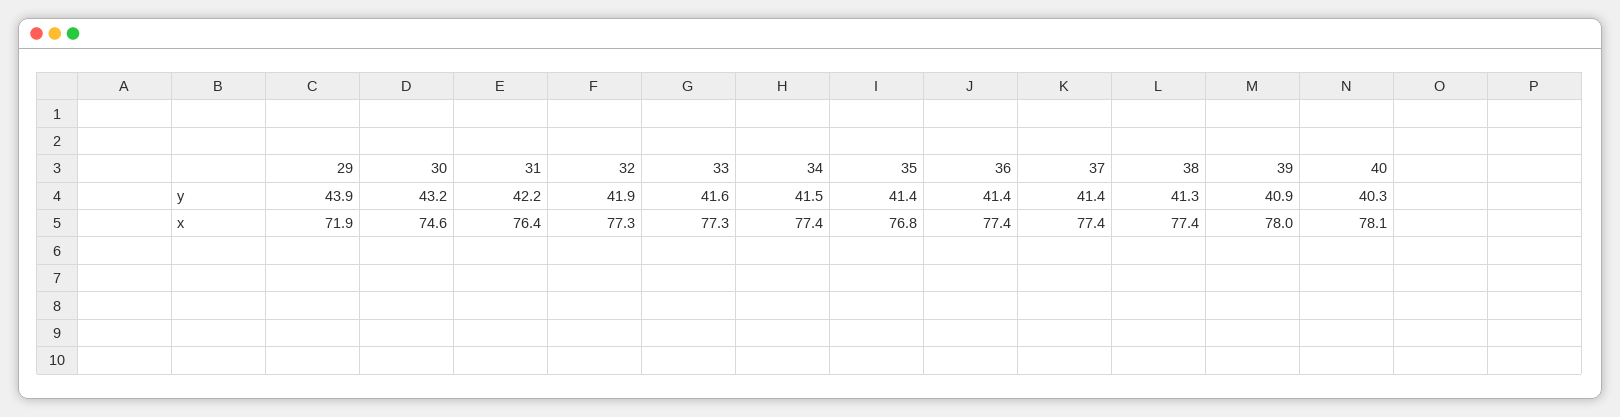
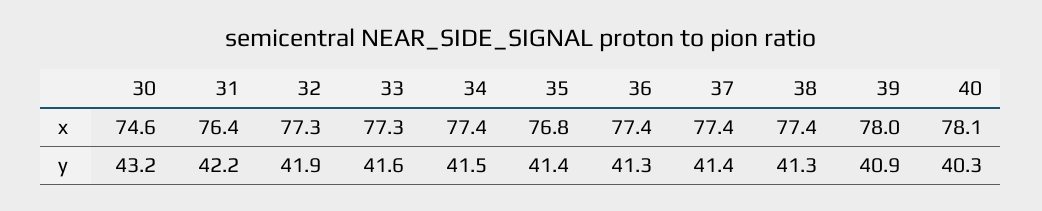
  {
-   "29": {
-     "y": 43.9,
-     "x": 71.9
-   },
    "30": {
      "y": 43.2,
      "x": 74.6
    },
    "31": {
      "y": 42.2,
      "x": 76.4
    },
    "32": {
      "y": 41.9,
      "x": 77.3
    },
    "33": {
      "y": 41.6,
      "x": 77.3
    },
    "34": {
      "y": 41.5,
      "x": 77.4
    },
    "35": {
      "y": 41.4,
      "x": 76.8
    },
    "36": {
-     "y": 41.4,
+     "y": 41.3,
      "x": 77.4
    },
    "37": {
      "y": 41.4,
      "x": 77.4
    },
    "38": {
      "y": 41.3,
      "x": 77.4
    },
    "39": {
      "y": 40.9,
      "x": 78
    },
    "40": {
      "y": 40.3,
      "x": 78.1
    }
  }

